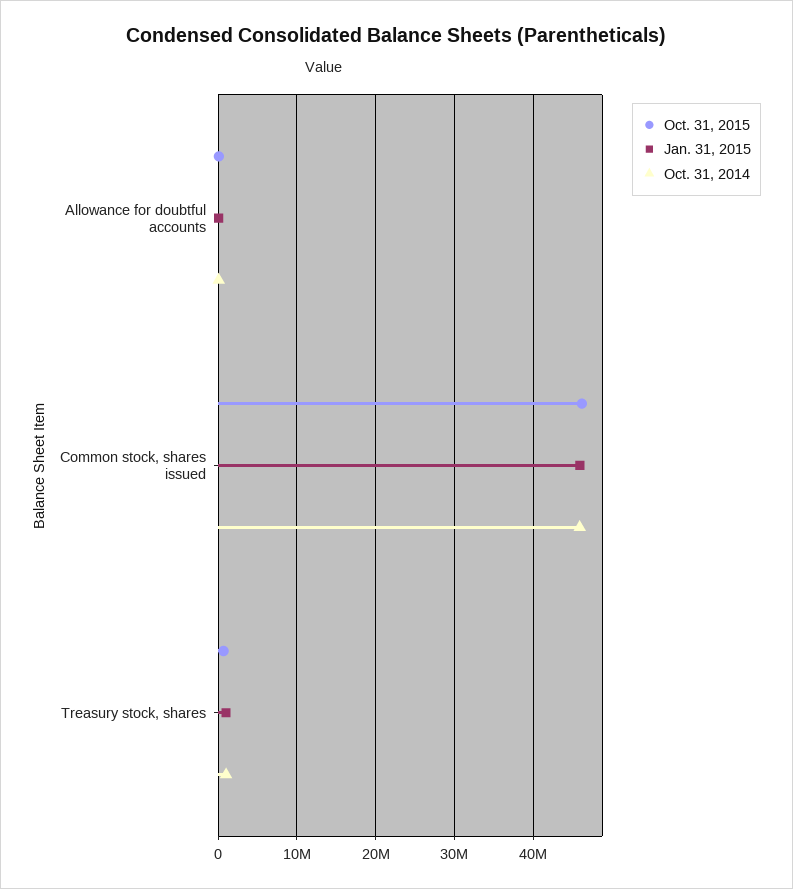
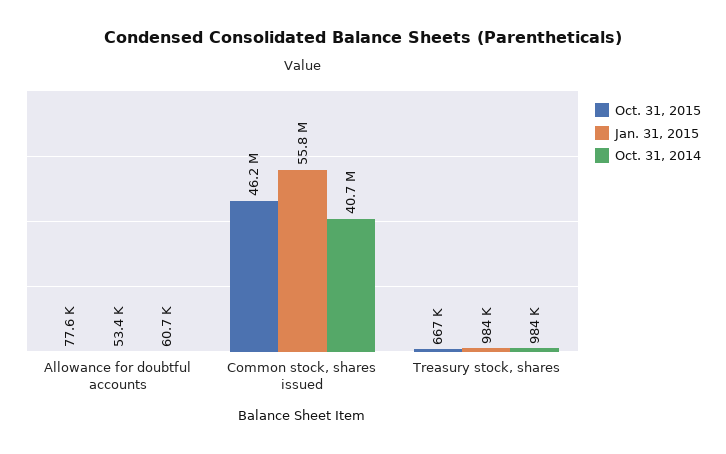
  {
    "Oct. 31, 2015": {
      "Allowance for doubtful accounts": 77600,
      "Common stock, shares issued": 46200000,
      "Treasury stock, shares": 667000
    },
    "Jan. 31, 2015": {
      "Allowance for doubtful accounts": 53400,
-     "Common stock, shares issued": 46000000,
+     "Common stock, shares issued": 55800000,
      "Treasury stock, shares": 984000
    },
    "Oct. 31, 2014": {
      "Allowance for doubtful accounts": 60700,
-     "Common stock, shares issued": 46000000,
+     "Common stock, shares issued": 40700000,
      "Treasury stock, shares": 984000
    }
  }

